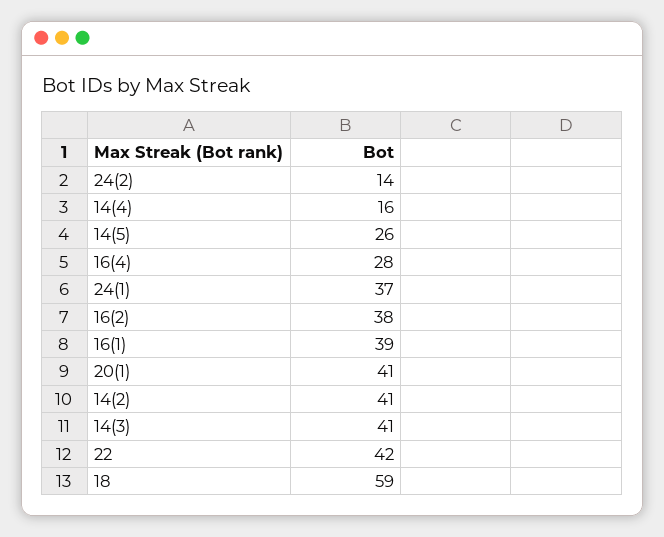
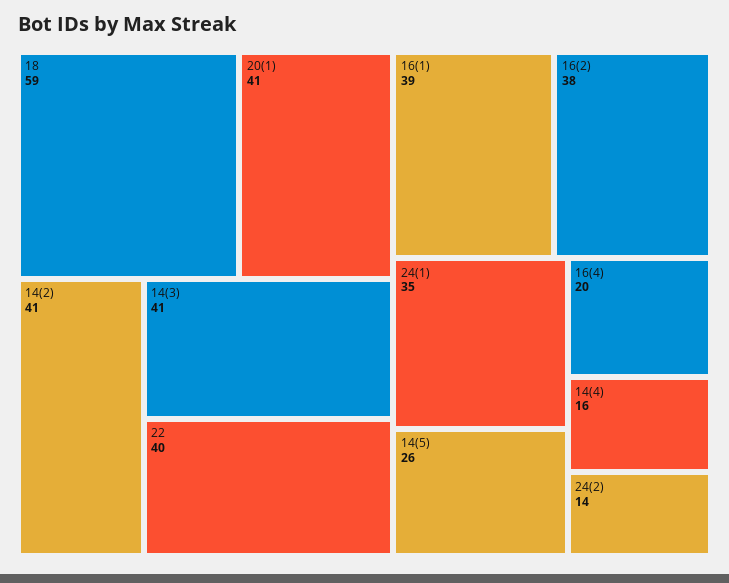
  {
    "24(2)": 14,
    "14(4)": 16,
    "14(5)": 26,
-   "16(4)": 28,
+   "16(4)": 20,
-   "24(1)": 37,
+   "24(1)": 35,
    "16(2)": 38,
    "16(1)": 39,
    "20(1)": 41,
    "14(2)": 41,
    "14(3)": 41,
-   "22": 42,
+   "22": 40,
    "18": 59
  }

